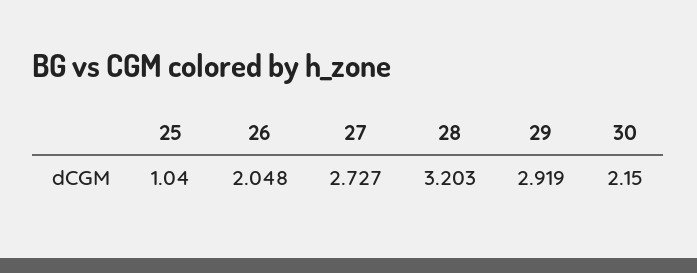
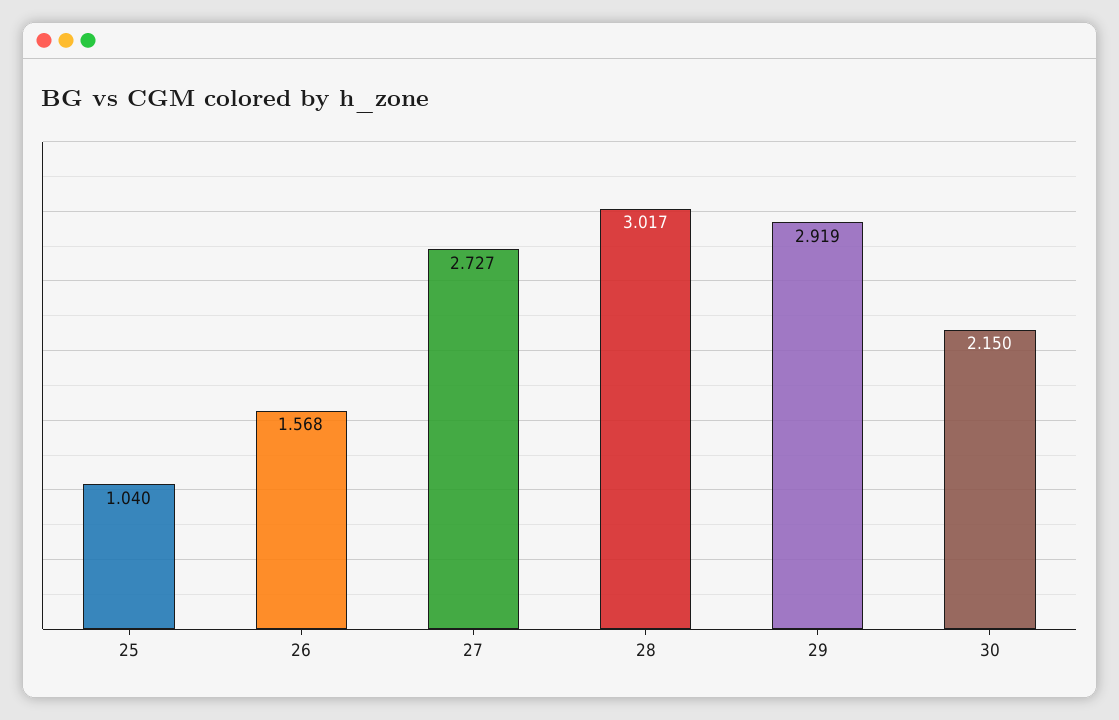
  {
    "25": 1.04,
-   "26": 2.048,
+   "26": 1.568,
    "27": 2.727,
-   "28": 3.203,
+   "28": 3.017,
    "29": 2.919,
    "30": 2.15
  }

